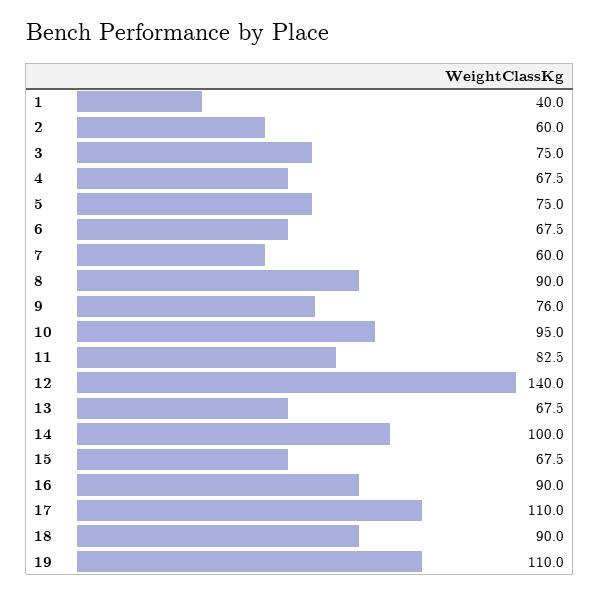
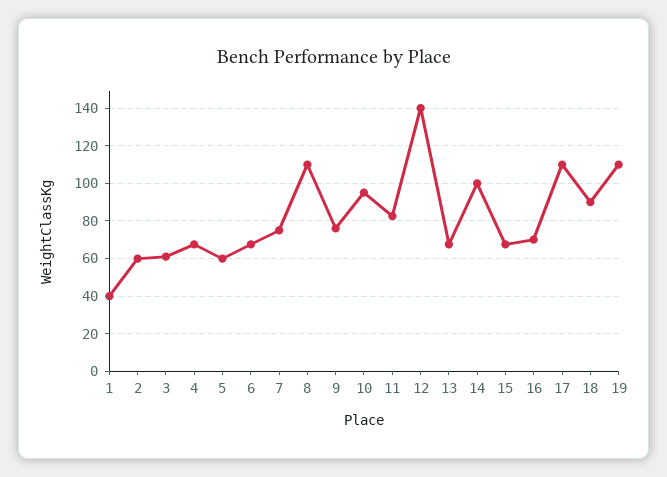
  {
    "1": 40,
    "2": 60,
-   "3": 75,
+   "3": 60,
    "4": 67.5,
-   "5": 75,
+   "5": 60,
    "6": 67.5,
-   "7": 60,
+   "7": 75,
-   "8": 90,
+   "8": 110,
    "9": 76,
    "10": 95,
    "11": 82.5,
    "12": 140,
    "13": 67.5,
    "14": 100,
    "15": 67.5,
-   "16": 90,
+   "16": 70,
    "17": 110,
    "18": 90,
    "19": 110
  }

